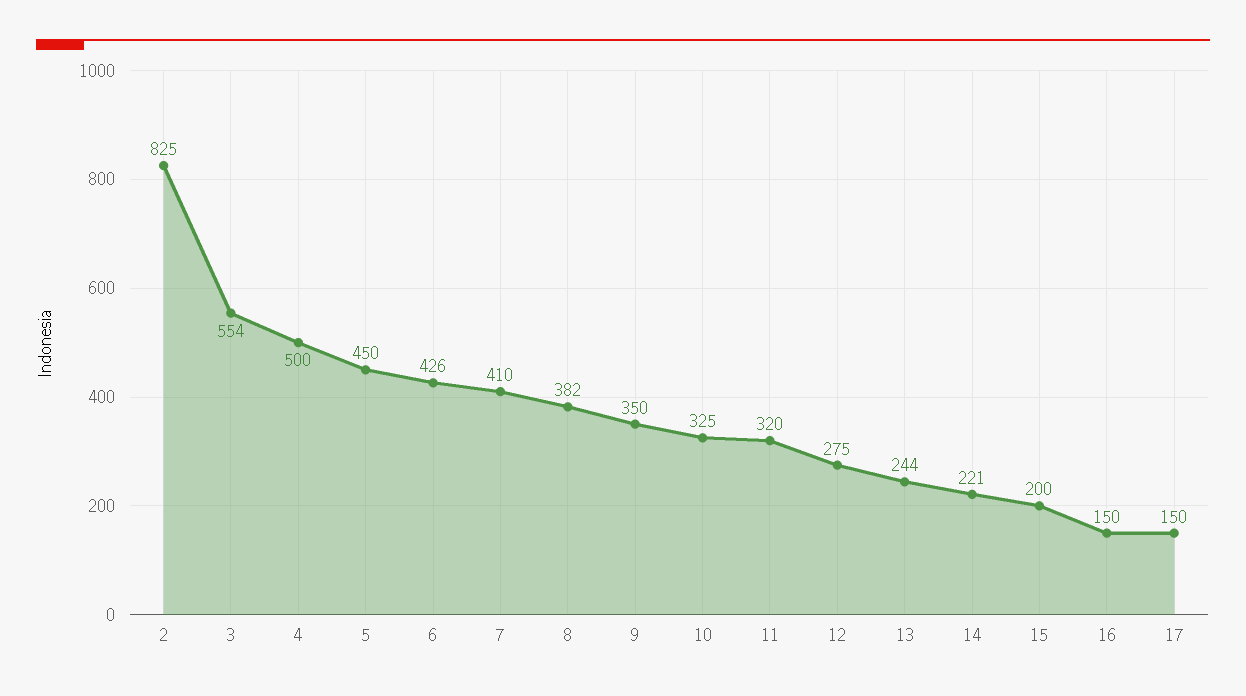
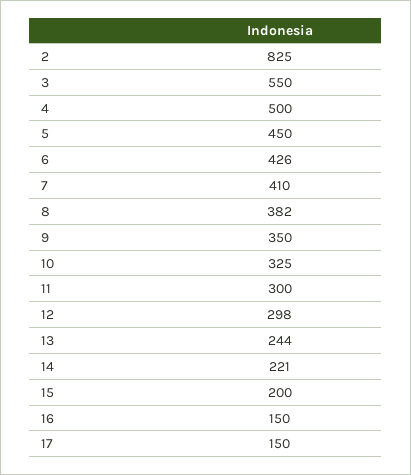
  {
    "2": 825,
-   "3": 554,
+   "3": 550,
    "4": 500,
    "5": 450,
    "6": 426,
    "7": 410,
    "8": 382,
    "9": 350,
    "10": 325,
-   "11": 320,
+   "11": 300,
-   "12": 275,
+   "12": 298,
    "13": 244,
    "14": 221,
    "15": 200,
    "16": 150,
    "17": 150
  }

